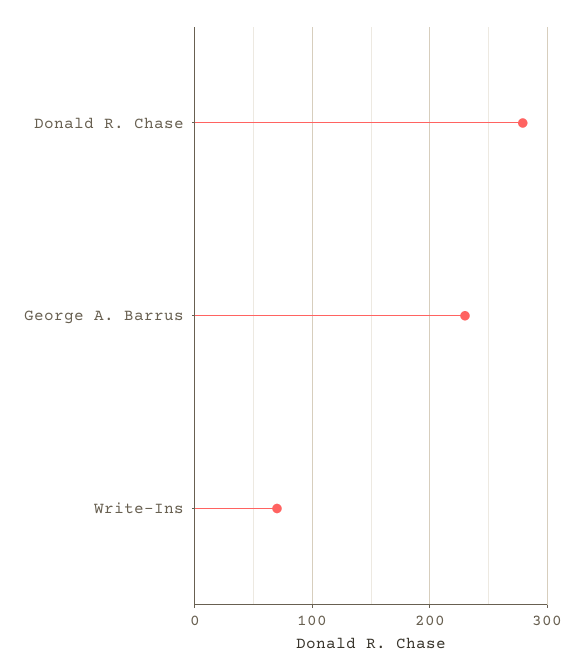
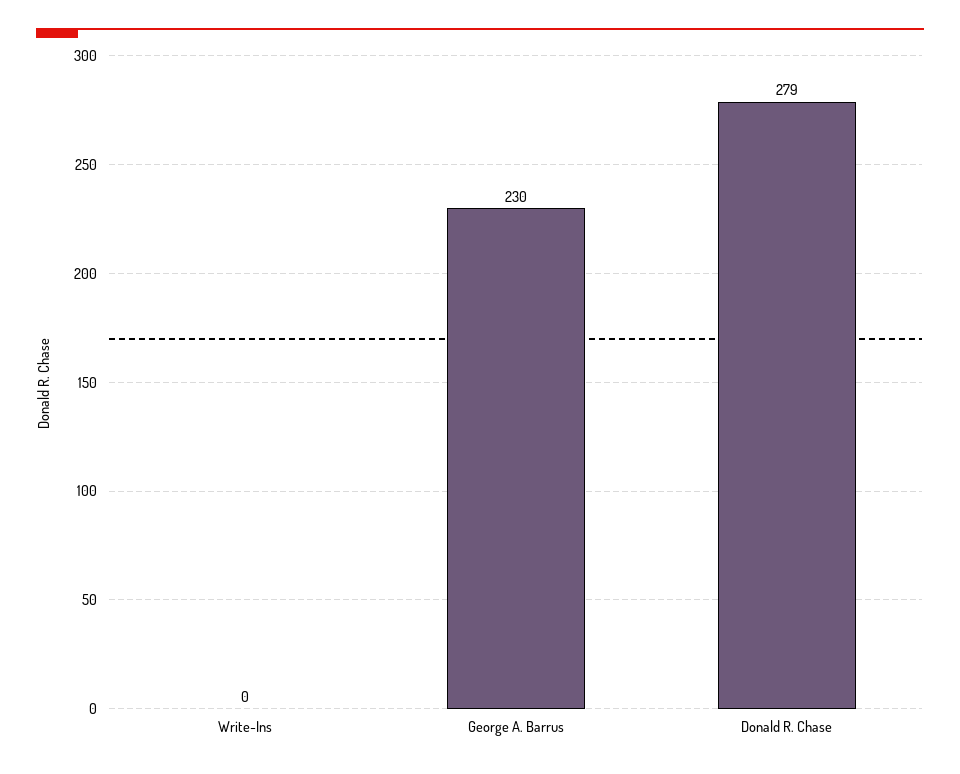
  {
    "Donald R. Chase": 279,
    "George A. Barrus": 230,
-   "Write-Ins": 70
+   "Write-Ins": 0
  }

